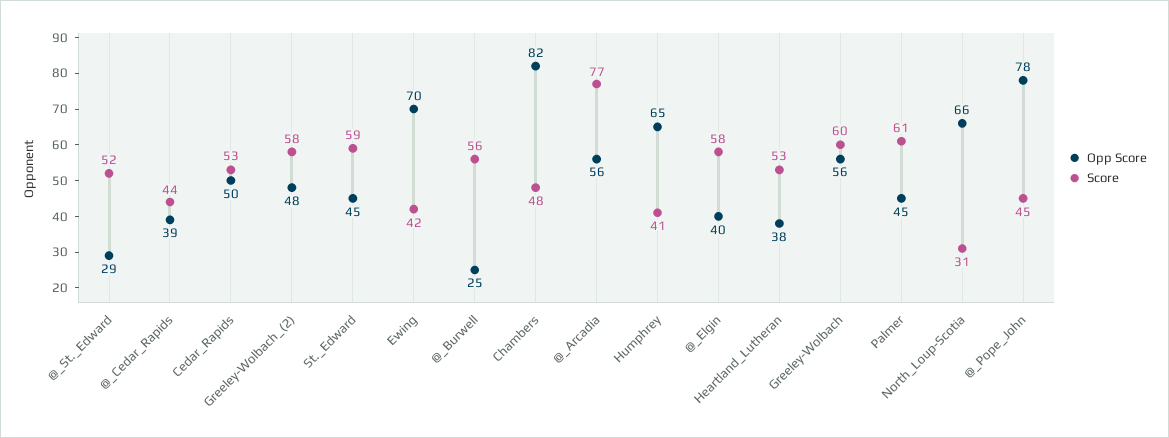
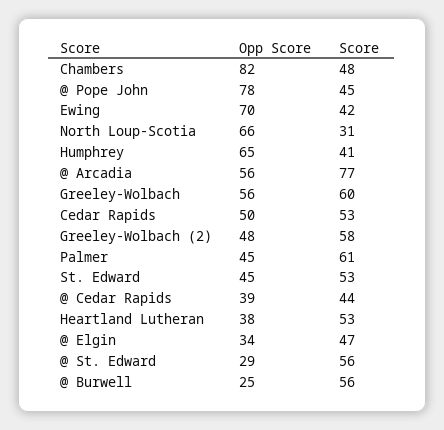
  {
    "Opp Score": {
      "@_St._Edward": 29,
      "@_Cedar_Rapids": 39,
      "Cedar_Rapids": 50,
      "Greeley-Wolbach_(2)": 48,
      "St._Edward": 45,
      "Ewing": 70,
      "@_Burwell": 25,
      "Chambers": 82,
      "@_Arcadia": 56,
      "Humphrey": 65,
-     "@_Elgin": 40,
+     "@_Elgin": 34,
      "Heartland_Lutheran": 38,
      "Greeley-Wolbach": 56,
      "Palmer": 45,
      "North_Loup-Scotia": 66,
      "@_Pope_John": 78
    },
    "Score": {
-     "@_St._Edward": 52,
+     "@_St._Edward": 56,
      "@_Cedar_Rapids": 44,
      "Cedar_Rapids": 53,
      "Greeley-Wolbach_(2)": 58,
-     "St._Edward": 59,
+     "St._Edward": 53,
      "Ewing": 42,
      "@_Burwell": 56,
      "Chambers": 48,
      "@_Arcadia": 77,
      "Humphrey": 41,
-     "@_Elgin": 58,
+     "@_Elgin": 47,
      "Heartland_Lutheran": 53,
      "Greeley-Wolbach": 60,
      "Palmer": 61,
      "North_Loup-Scotia": 31,
      "@_Pope_John": 45
    }
  }

